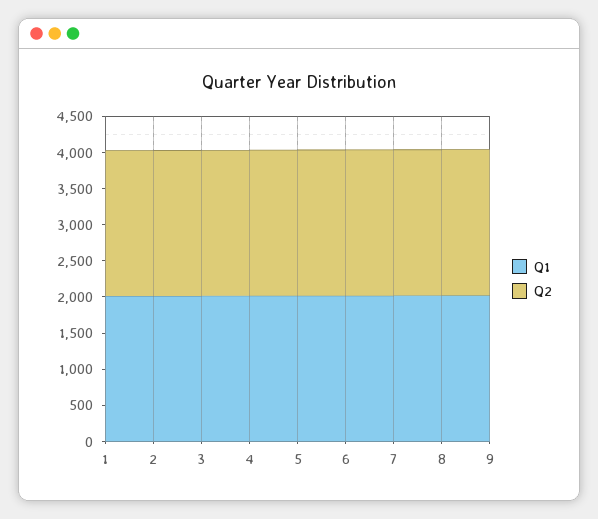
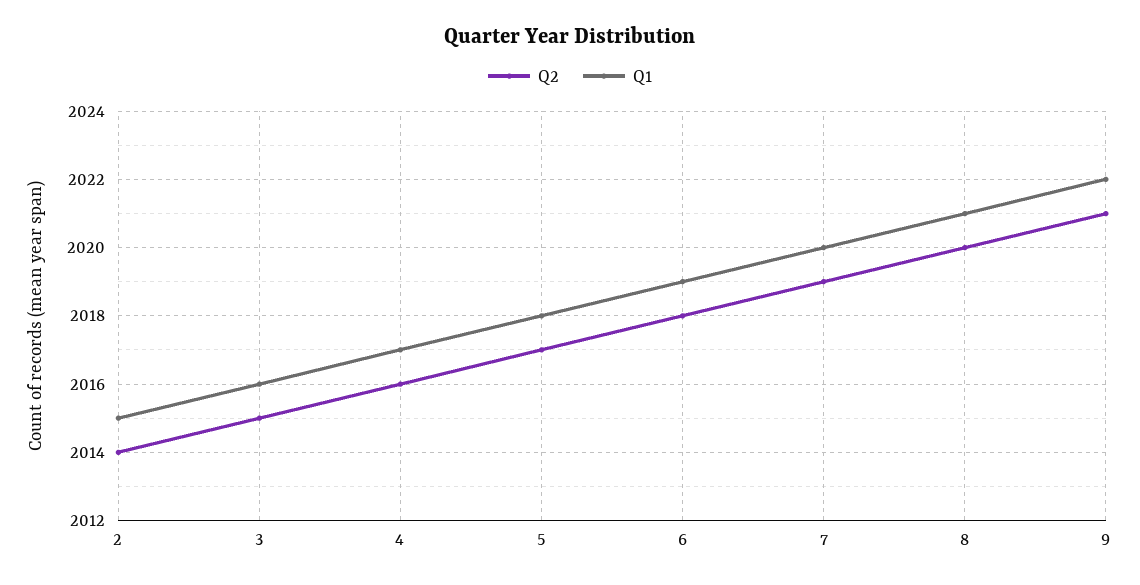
  {
    "Q1": {
-     "1": 2000,
      "2": 2015,
      "3": 2016,
      "4": 2017,
      "5": 2018,
      "6": 2019,
      "7": 2020,
      "8": 2021,
      "9": 2022
    },
    "Q2": {
-     "1": 2000,
      "2": 2014,
      "3": 2015,
      "4": 2016,
      "5": 2017,
      "6": 2018,
      "7": 2019,
      "8": 2020,
      "9": 2021
    }
  }

